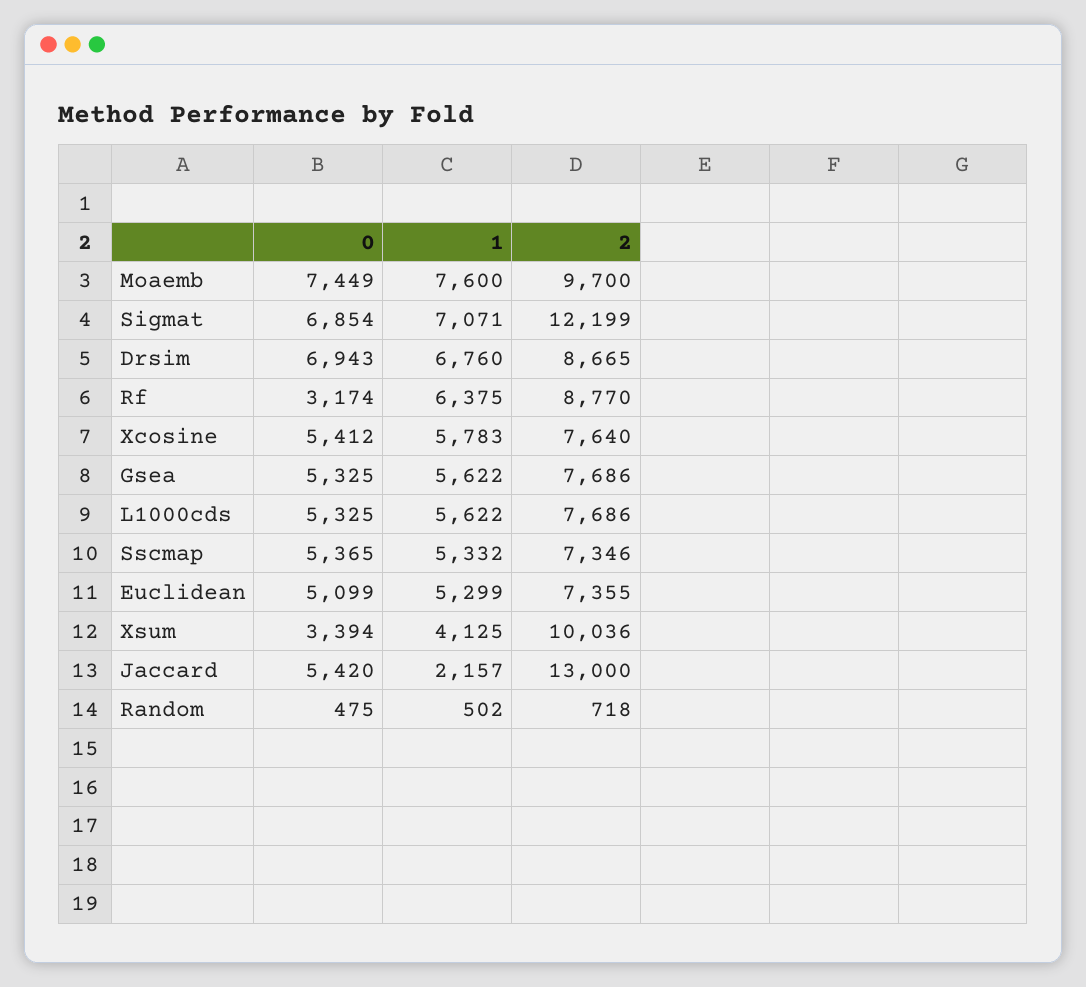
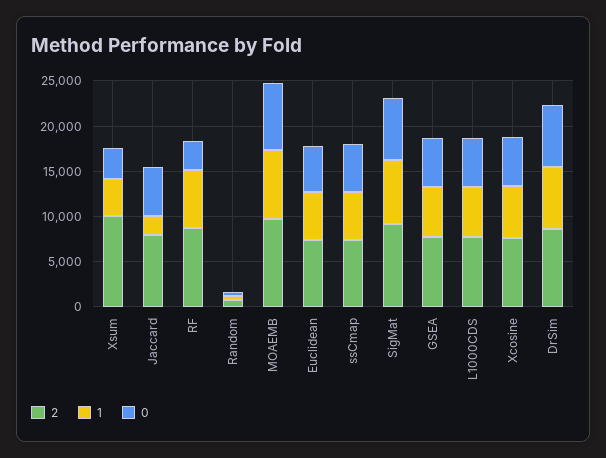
  {
    "0": {
      "Moaemb": 7449,
      "Sigmat": 6854,
      "Drsim": 6943,
      "Rf": 3174,
      "Xcosine": 5412,
      "Gsea": 5325,
      "L1000cds": 5325,
      "Sscmap": 5365,
      "Euclidean": 5099,
      "Xsum": 3394,
      "Jaccard": 5420,
      "Random": 475
    },
    "1": {
      "Moaemb": 7600,
      "Sigmat": 7071,
      "Drsim": 6760,
      "Rf": 6375,
      "Xcosine": 5783,
      "Gsea": 5622,
      "L1000cds": 5622,
      "Sscmap": 5332,
      "Euclidean": 5299,
      "Xsum": 4125,
      "Jaccard": 2157,
      "Random": 502
    },
    "2": {
      "Moaemb": 9700,
-     "Sigmat": 12199,
+     "Sigmat": 9000,
      "Drsim": 8665,
      "Rf": 8770,
      "Xcosine": 7640,
      "Gsea": 7686,
      "L1000cds": 7686,
      "Sscmap": 7346,
      "Euclidean": 7355,
      "Xsum": 10036,
-     "Jaccard": 13000,
+     "Jaccard": 8000,
      "Random": 718
    }
  }

